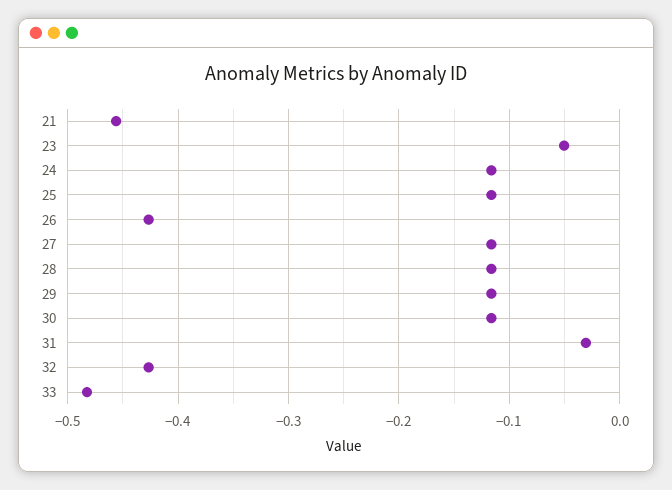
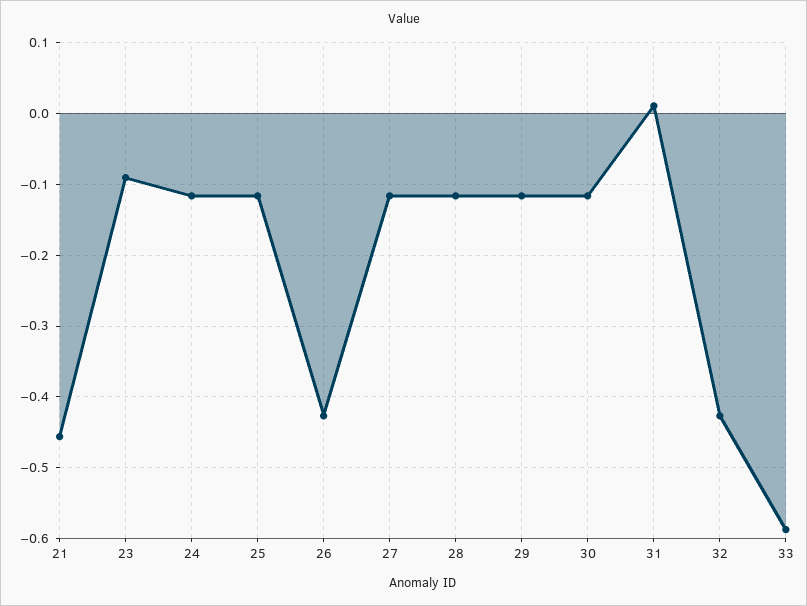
  {
    "21": -0.46,
-   "23": -0.05,
+   "23": -0.09,
    "24": -0.12,
    "25": -0.12,
    "26": -0.43,
    "27": -0.12,
    "28": -0.12,
    "29": -0.12,
    "30": -0.12,
-   "31": -0.03,
+   "31": 0.01,
    "32": -0.43,
-   "33": -0.48
+   "33": -0.59
  }

